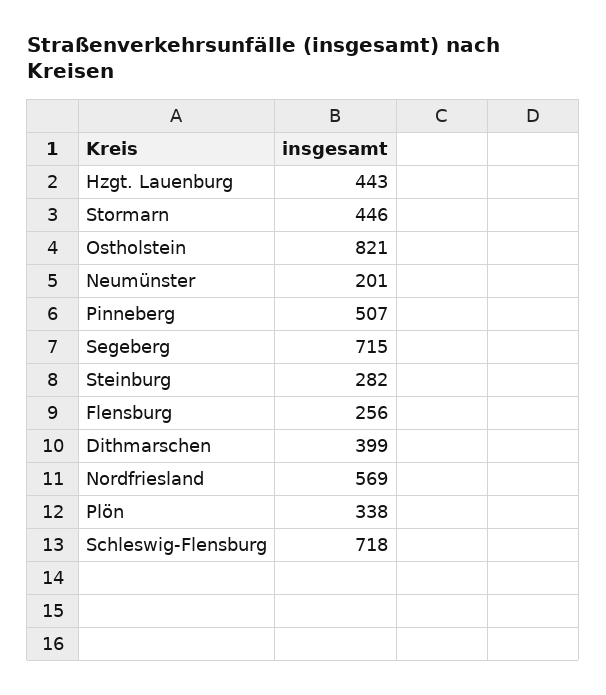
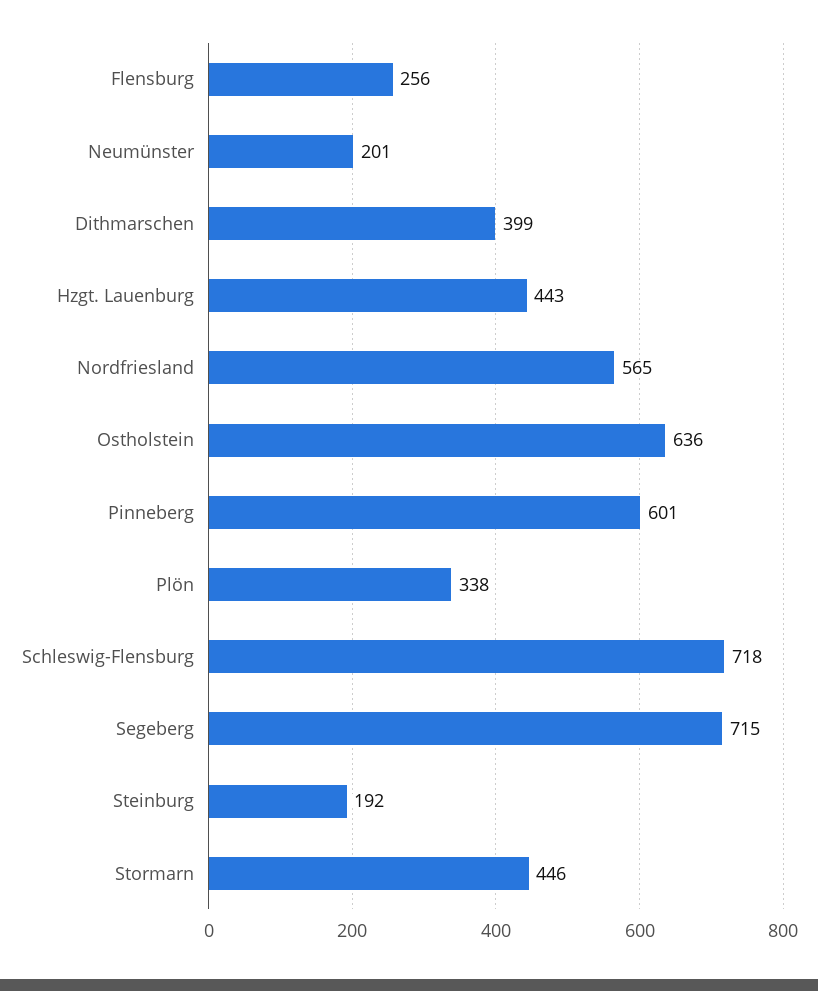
  {
    "Hzgt. Lauenburg": 443,
    "Stormarn": 446,
-   "Ostholstein": 821,
+   "Ostholstein": 636,
    "Neumünster": 201,
-   "Pinneberg": 507,
+   "Pinneberg": 601,
    "Segeberg": 715,
-   "Steinburg": 282,
+   "Steinburg": 192,
    "Flensburg": 256,
    "Dithmarschen": 399,
-   "Nordfriesland": 569,
+   "Nordfriesland": 565,
    "Plön": 338,
    "Schleswig-Flensburg": 718
  }

